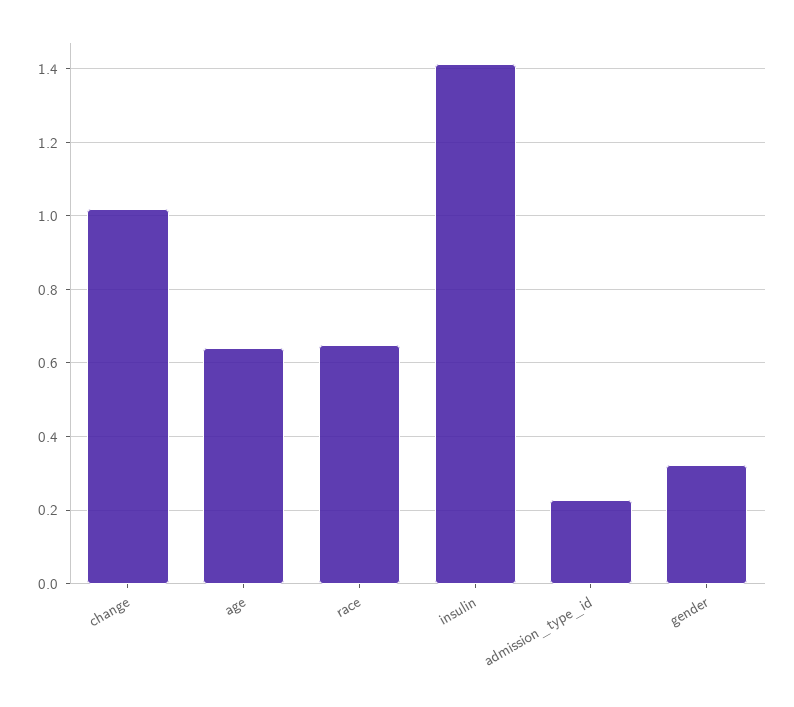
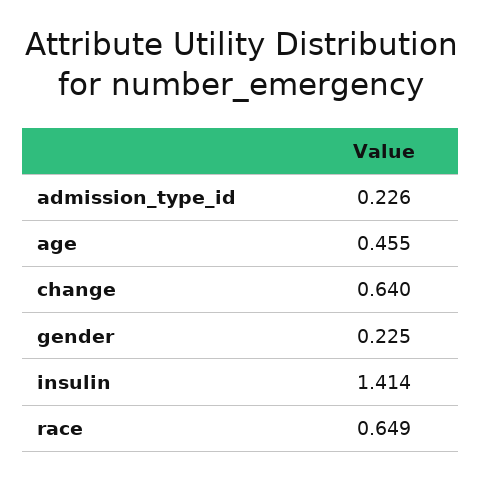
  {
-   "change": 1.02,
+   "change": 0.64,
-   "age": 0.64,
+   "age": 0.455,
    "race": 0.649,
    "insulin": 1.414,
    "admission_type_id": 0.226,
-   "gender": 0.32
+   "gender": 0.225
  }

